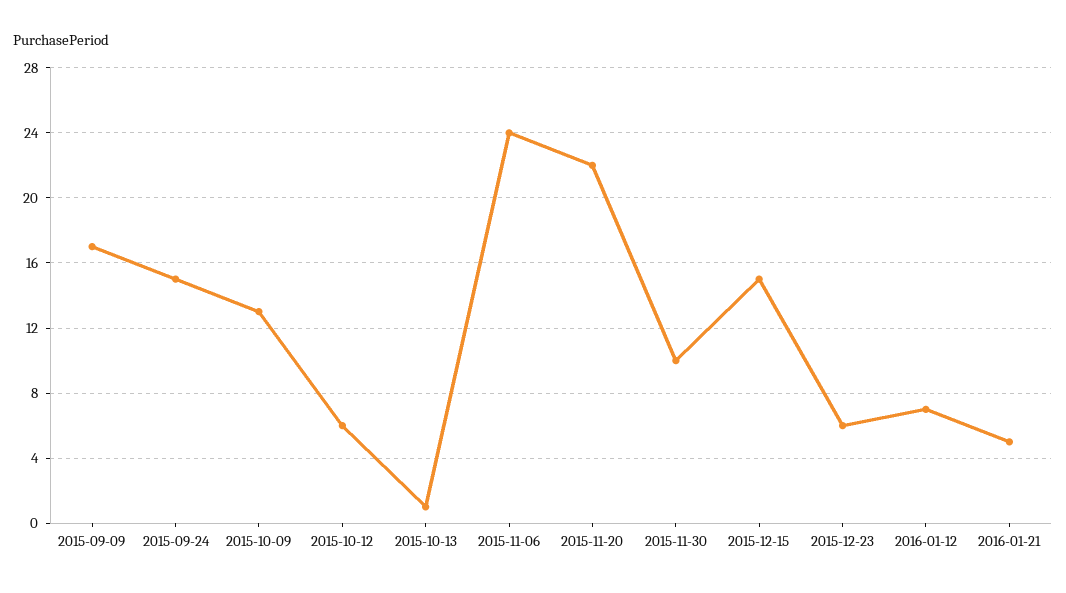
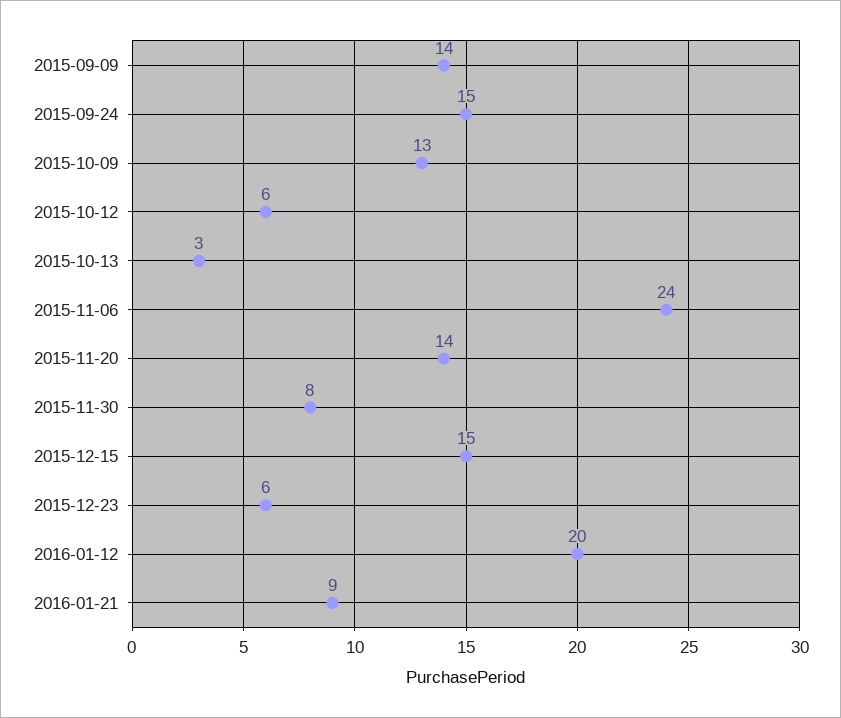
  {
-   "2015-09-09": 17,
+   "2015-09-09": 14,
    "2015-09-24": 15,
    "2015-10-09": 13,
    "2015-10-12": 6,
-   "2015-10-13": 1,
+   "2015-10-13": 3,
    "2015-11-06": 24,
-   "2015-11-20": 22,
+   "2015-11-20": 14,
-   "2015-11-30": 10,
+   "2015-11-30": 8,
    "2015-12-15": 15,
    "2015-12-23": 6,
-   "2016-01-12": 7,
+   "2016-01-12": 20,
-   "2016-01-21": 5
+   "2016-01-21": 9
  }

